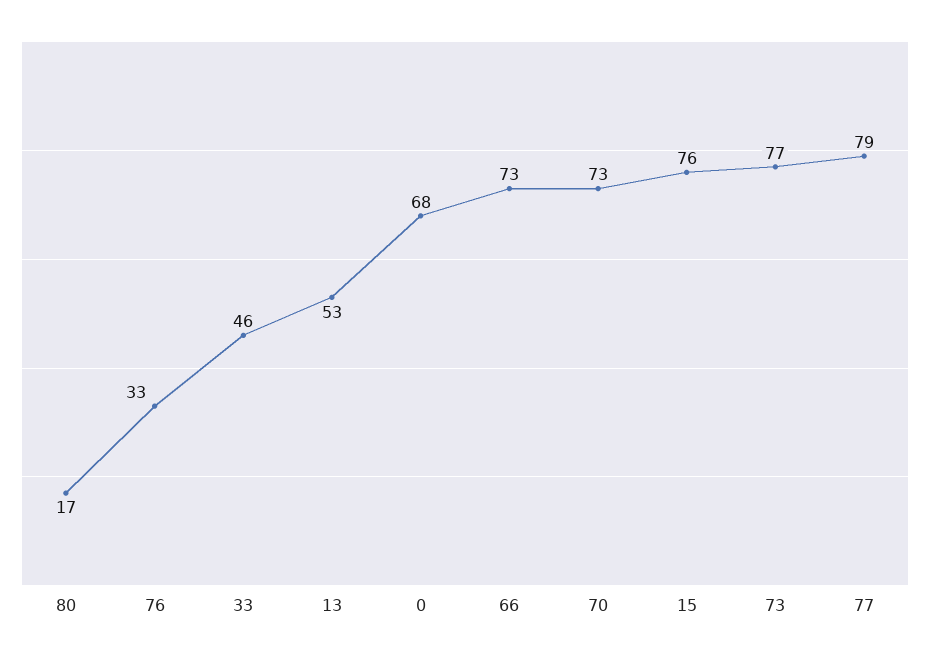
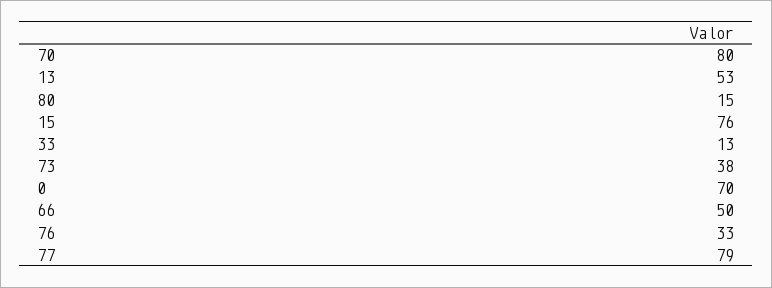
  {
-   "80": 17,
+   "80": 15,
    "76": 33,
-   "33": 46,
+   "33": 13,
    "13": 53,
-   "0": 68,
+   "0": 70,
-   "66": 73,
+   "66": 50,
-   "70": 73,
+   "70": 80,
    "15": 76,
-   "73": 77,
+   "73": 38,
    "77": 79
  }

